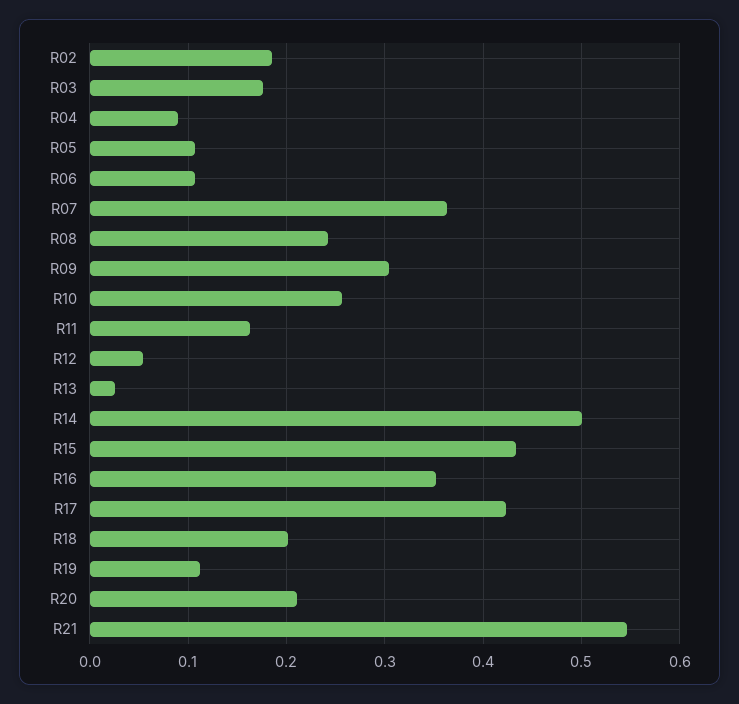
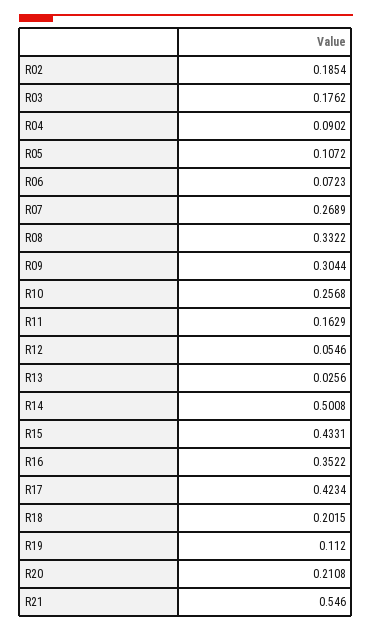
  {
    "R02": 0.1854,
    "R03": 0.1762,
    "R04": 0.0902,
    "R05": 0.1072,
-   "R06": 0.11,
+   "R06": 0.0723,
-   "R07": 0.36,
+   "R07": 0.2689,
-   "R08": 0.24,
+   "R08": 0.3322,
    "R09": 0.3044,
    "R10": 0.2568,
    "R11": 0.1629,
    "R12": 0.0546,
    "R13": 0.0256,
    "R14": 0.5008,
    "R15": 0.4331,
    "R16": 0.3522,
    "R17": 0.4234,
    "R18": 0.2015,
    "R19": 0.112,
    "R20": 0.2108,
    "R21": 0.546
  }

